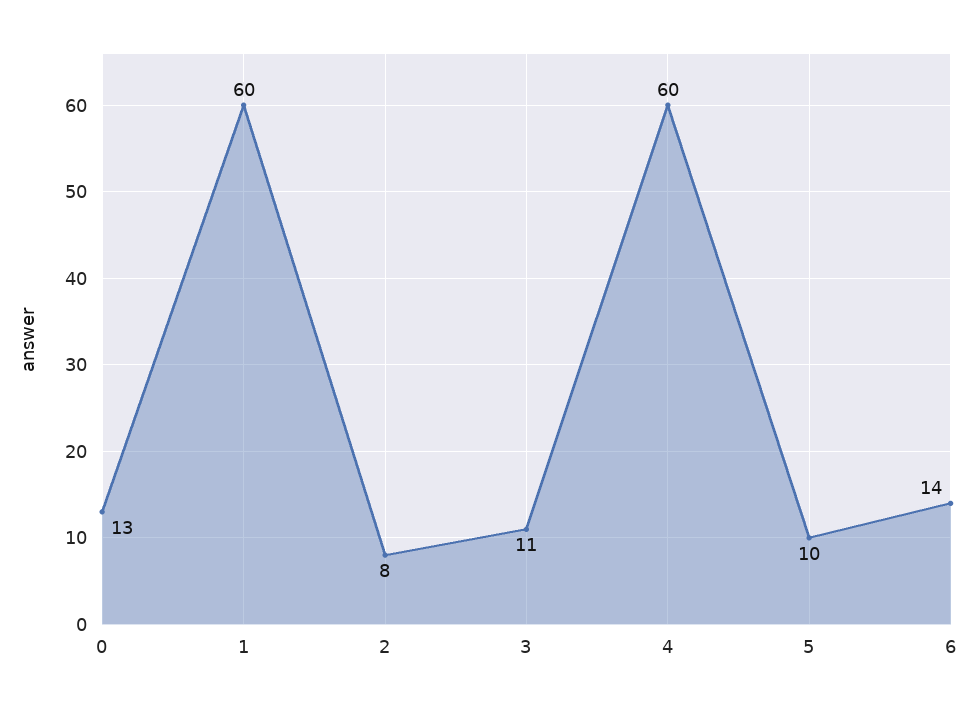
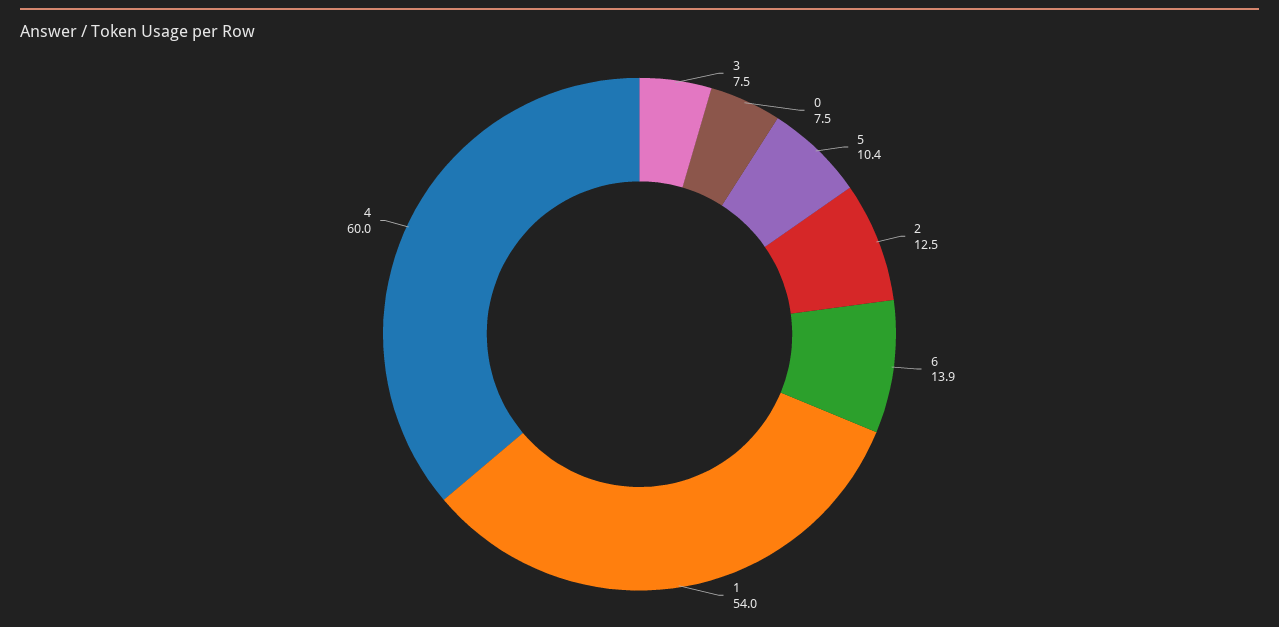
  {
-   "0": 13,
+   "0": 7.5,
-   "1": 60,
+   "1": 54,
-   "2": 8,
+   "2": 12.5,
-   "3": 11,
+   "3": 7.5,
    "4": 60,
    "5": 10.4,
    "6": 13.9
  }

